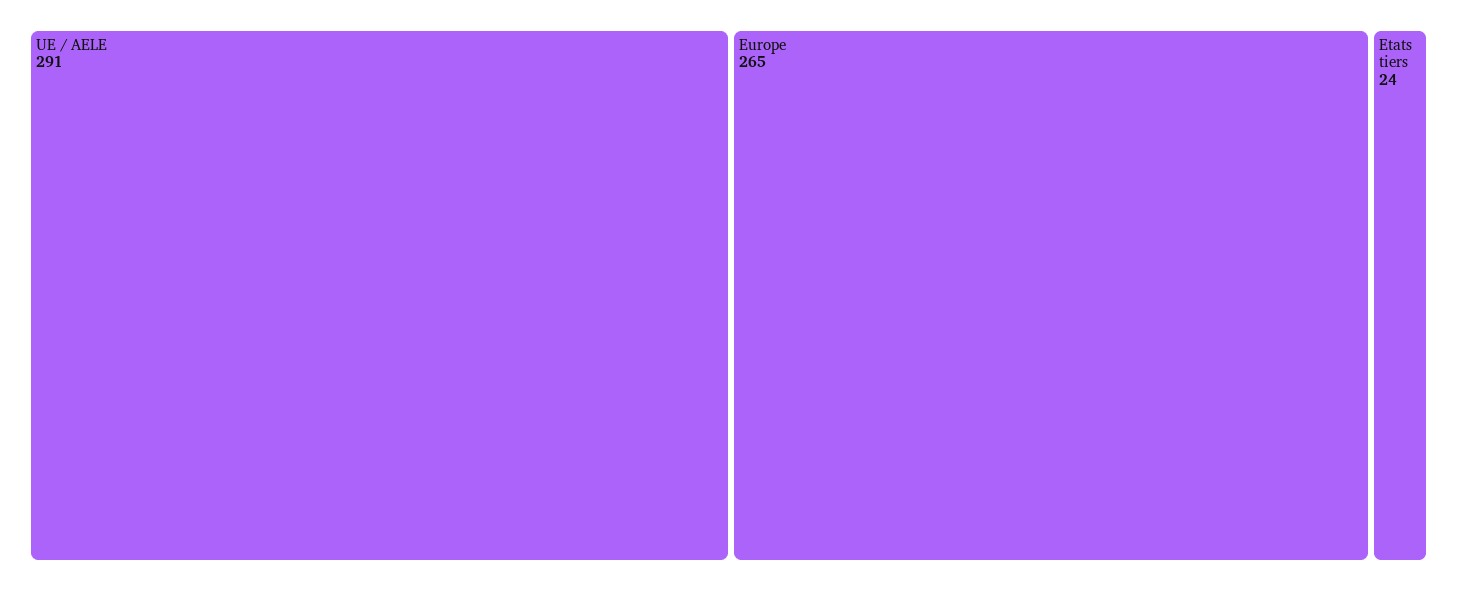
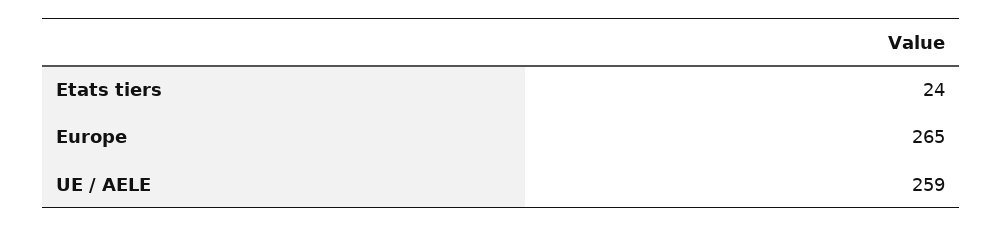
  {
-   "UE / AELE": 291,
+   "UE / AELE": 259,
    "Europe": 265,
    "Etats tiers": 24
  }

